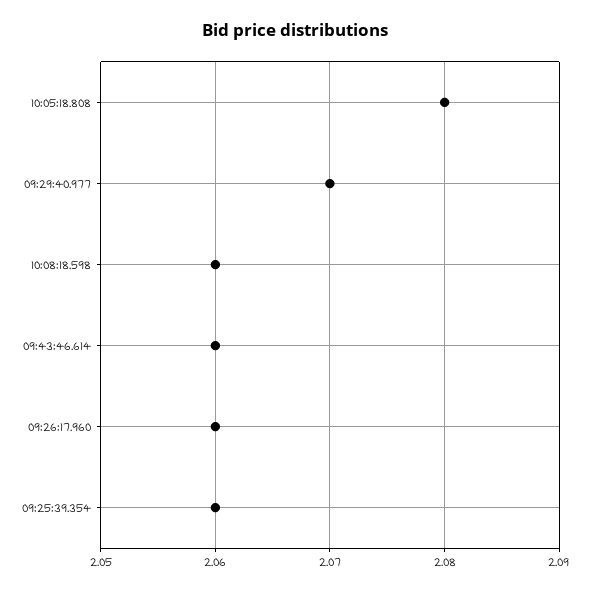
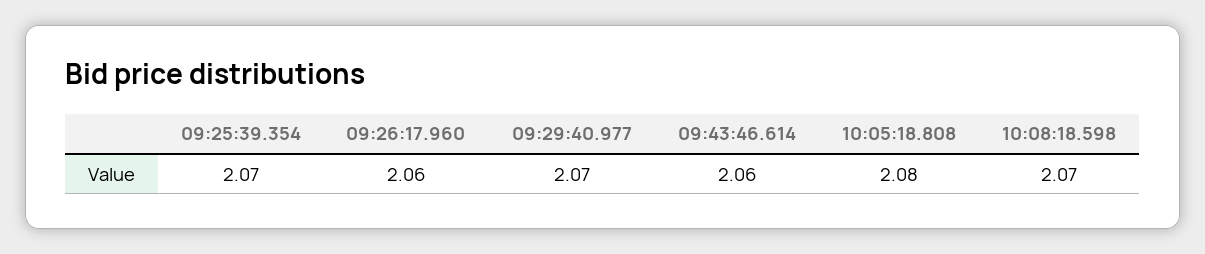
  {
    "10:05:18.808": 2.08,
    "09:29:40.977": 2.07,
-   "10:08:18.598": 2.06,
+   "10:08:18.598": 2.07,
    "09:43:46.614": 2.06,
    "09:26:17.960": 2.06,
-   "09:25:39.354": 2.06
+   "09:25:39.354": 2.07
  }

